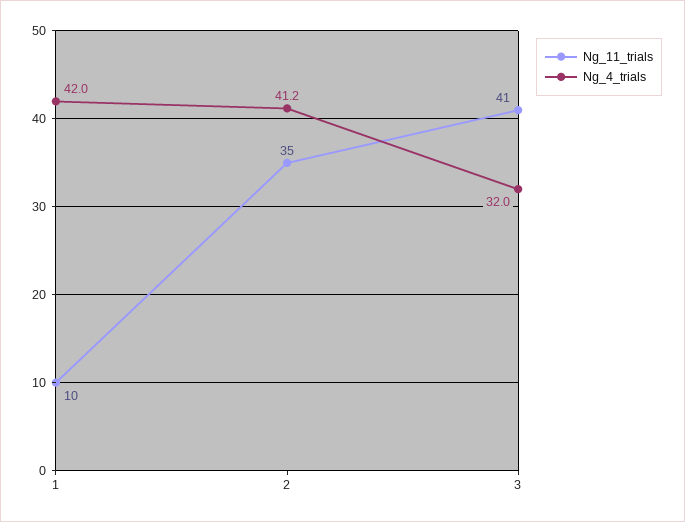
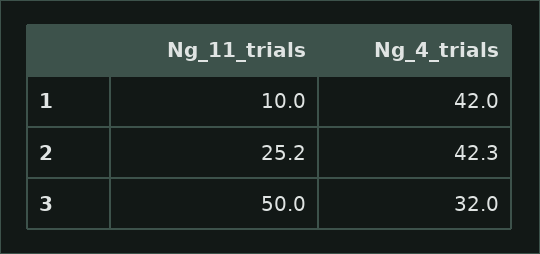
  {
    "Ng_11_trials": {
      "1": 10,
-     "2": 35,
+     "2": 25.2,
-     "3": 41
+     "3": 50
    },
    "Ng_4_trials": {
      "1": 42,
-     "2": 41.2,
+     "2": 42.3,
      "3": 32
    }
  }

